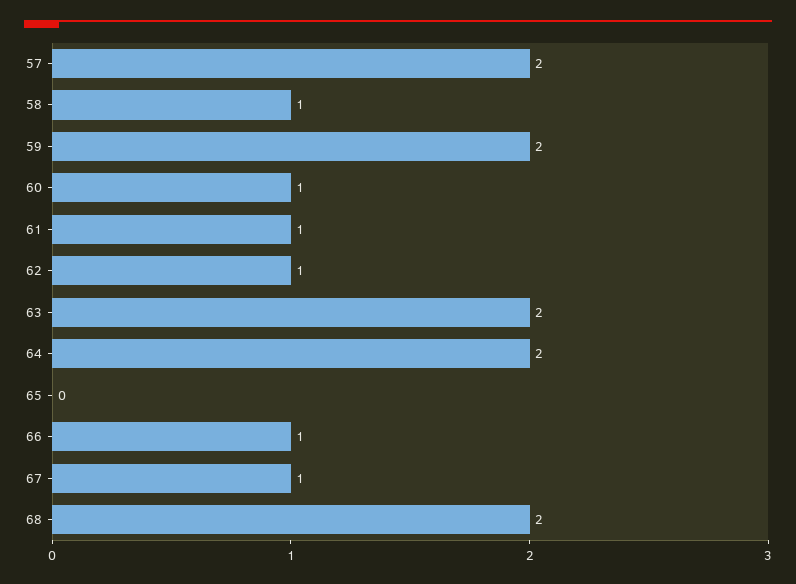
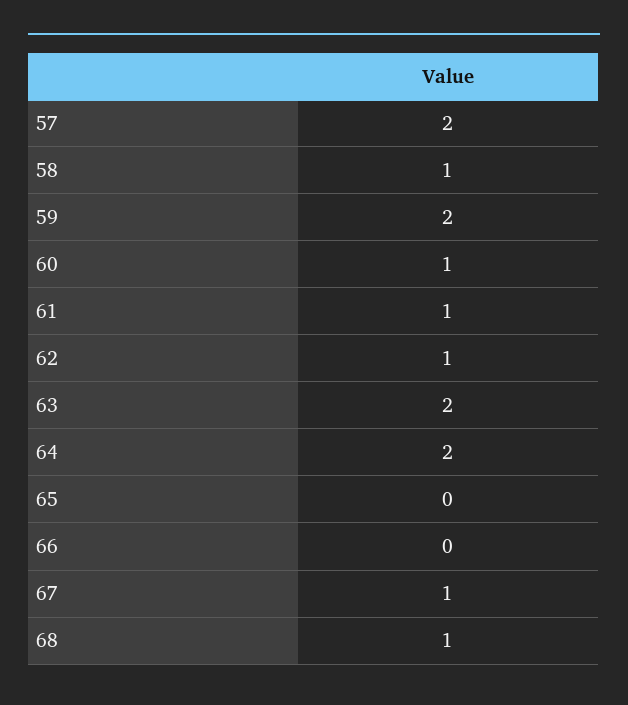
  {
    "57": 2,
    "58": 1,
    "59": 2,
    "60": 1,
    "61": 1,
    "62": 1,
    "63": 2,
    "64": 2,
    "65": 0,
-   "66": 1,
+   "66": 0,
    "67": 1,
-   "68": 2
+   "68": 1
  }

